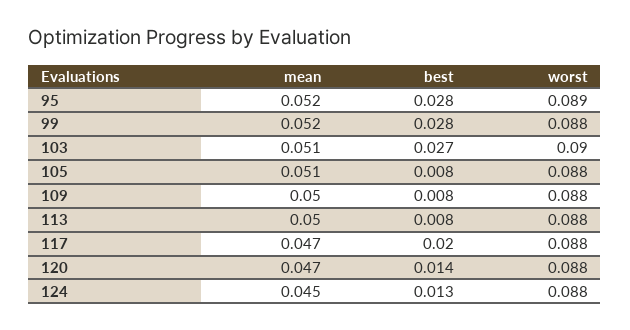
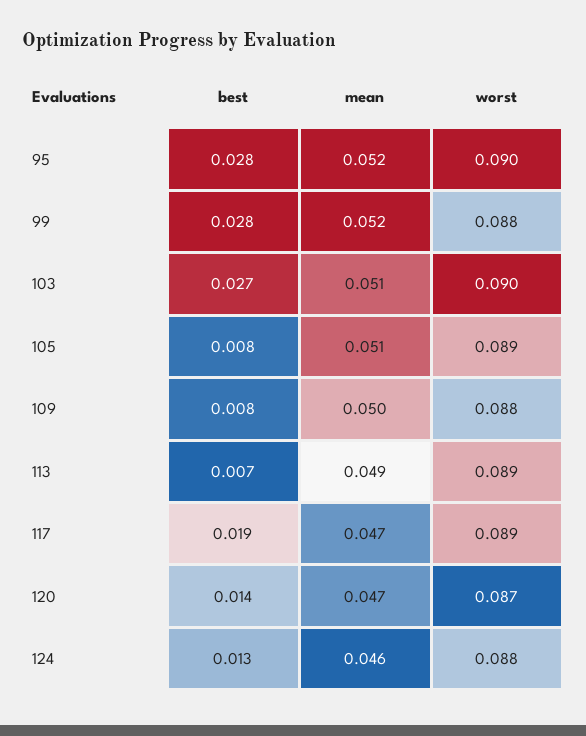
  {
    "mean": {
      "95": 0.052,
      "99": 0.052,
      "103": 0.051,
      "105": 0.051,
      "109": 0.05,
-     "113": 0.05,
+     "113": 0.049,
      "117": 0.047,
      "120": 0.047,
-     "124": 0.045
+     "124": 0.046
    },
    "best": {
      "95": 0.028,
      "99": 0.028,
      "103": 0.027,
      "105": 0.008,
      "109": 0.008,
-     "113": 0.008,
+     "113": 0.007,
-     "117": 0.02,
+     "117": 0.019,
      "120": 0.014,
      "124": 0.013
    },
    "worst": {
-     "95": 0.089,
+     "95": 0.09,
      "99": 0.088,
      "103": 0.09,
-     "105": 0.088,
+     "105": 0.089,
      "109": 0.088,
-     "113": 0.088,
+     "113": 0.089,
-     "117": 0.088,
+     "117": 0.089,
-     "120": 0.088,
+     "120": 0.087,
      "124": 0.088
    }
  }

